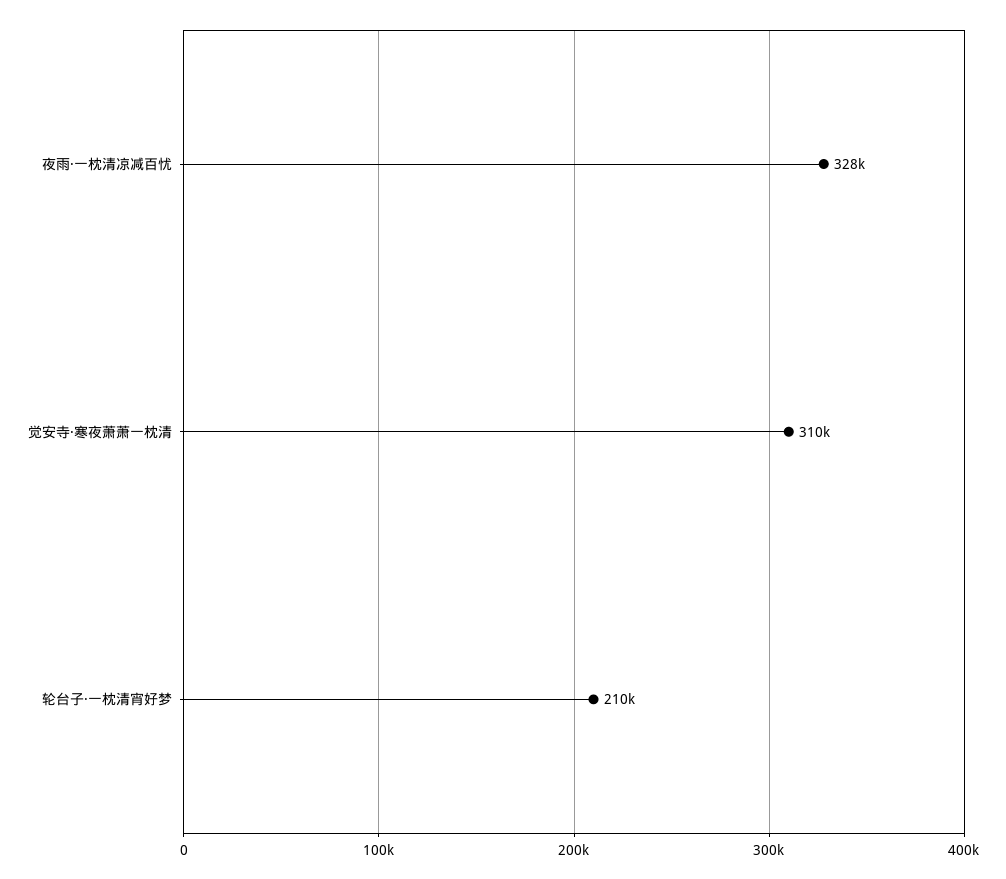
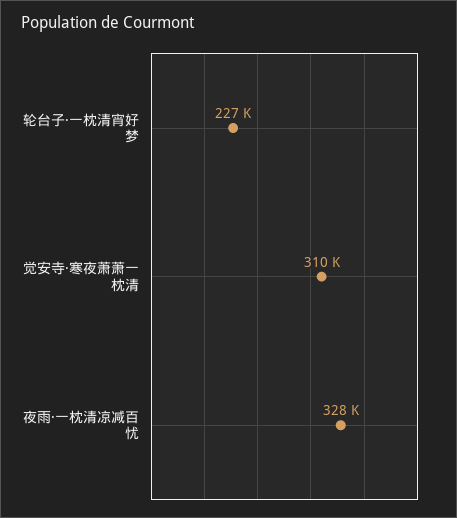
  {
    "夜雨·一枕清凉减百忧": 328000,
    "觉安寺·寒夜萧萧一枕清": 310000,
-   "轮台子·一枕清宵好梦": 210000
+   "轮台子·一枕清宵好梦": 227000
  }

